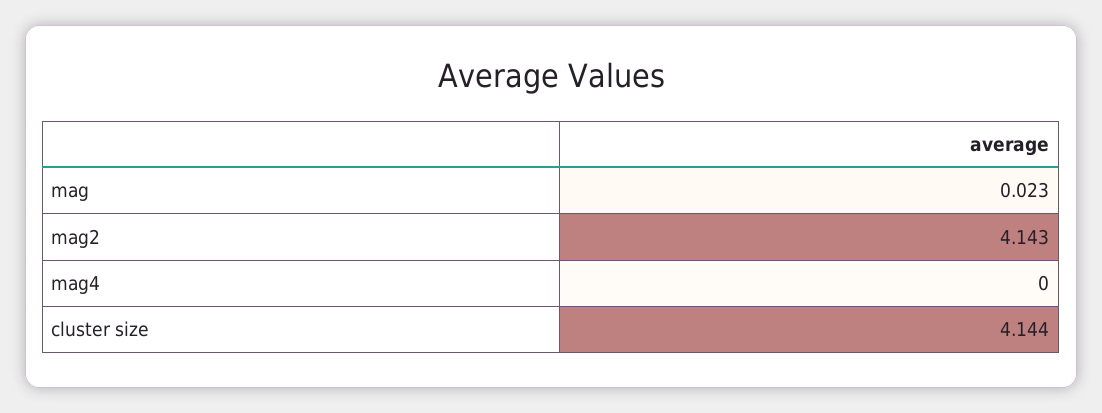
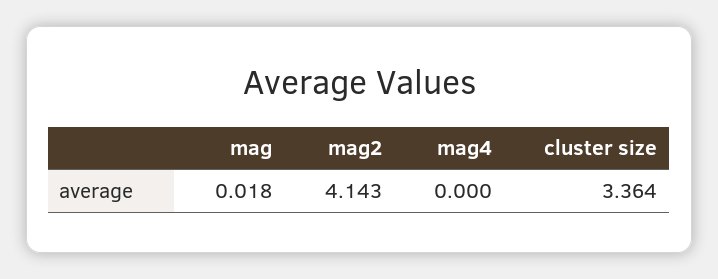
  {
-   "mag": 0.023,
+   "mag": 0.018,
    "mag2": 4.143,
    "mag4": 0,
-   "cluster size": 4.144
+   "cluster size": 3.364
  }

